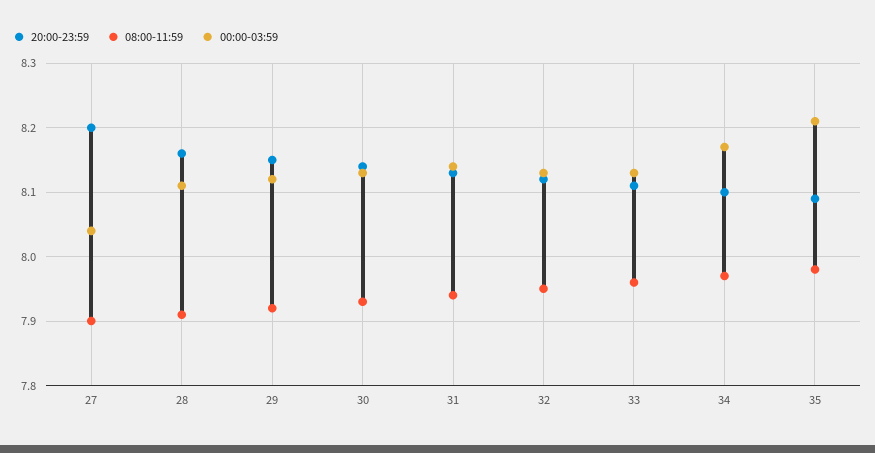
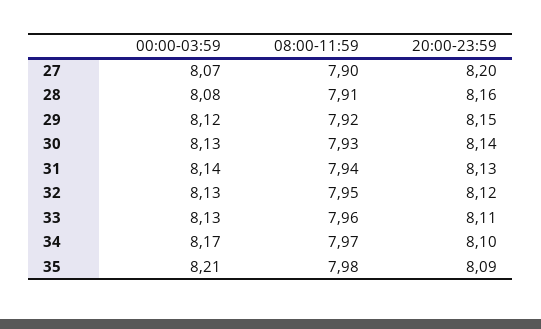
  {
    "20:00-23:59": {
      "27": 8.2,
      "28": 8.16,
      "29": 8.15,
      "30": 8.14,
      "31": 8.13,
      "32": 8.12,
      "33": 8.11,
      "34": 8.1,
      "35": 8.09
    },
    "08:00-11:59": {
      "27": 7.9,
      "28": 7.91,
      "29": 7.92,
      "30": 7.93,
      "31": 7.94,
      "32": 7.95,
      "33": 7.96,
      "34": 7.97,
      "35": 7.98
    },
    "00:00-03:59": {
-     "27": 8.04,
+     "27": 8.07,
-     "28": 8.11,
+     "28": 8.08,
      "29": 8.12,
      "30": 8.13,
      "31": 8.14,
      "32": 8.13,
      "33": 8.13,
      "34": 8.17,
      "35": 8.21
    }
  }

